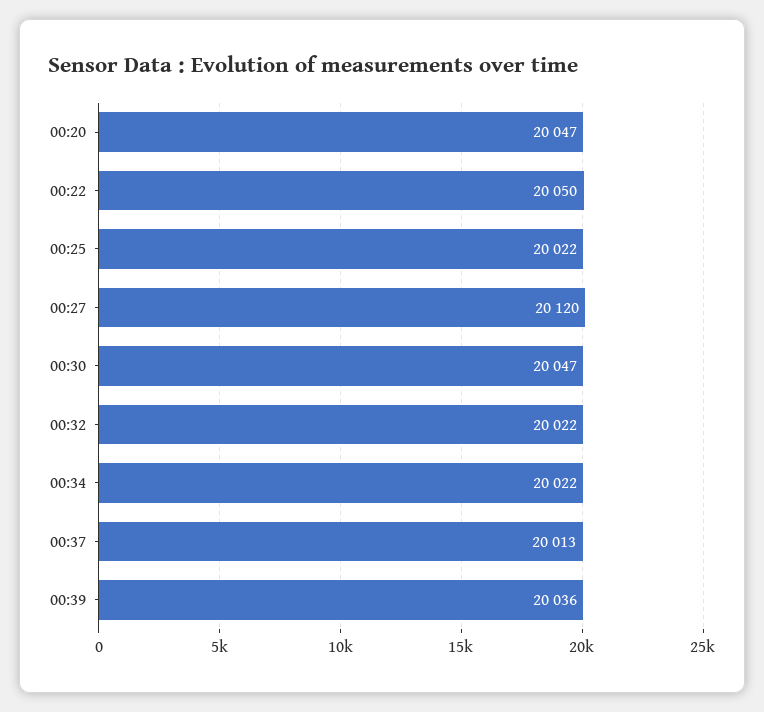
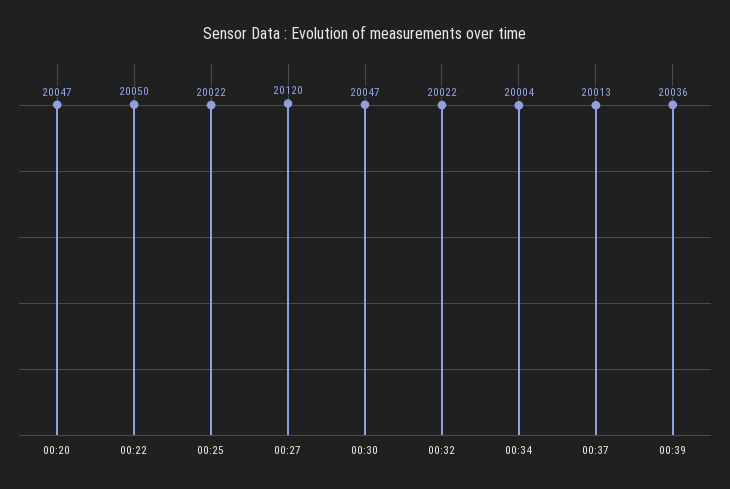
  {
    "00:20": 20047,
    "00:22": 20050,
    "00:25": 20022,
    "00:27": 20120,
    "00:30": 20047,
    "00:32": 20022,
-   "00:34": 20022,
+   "00:34": 20004,
    "00:37": 20013,
    "00:39": 20036
  }

